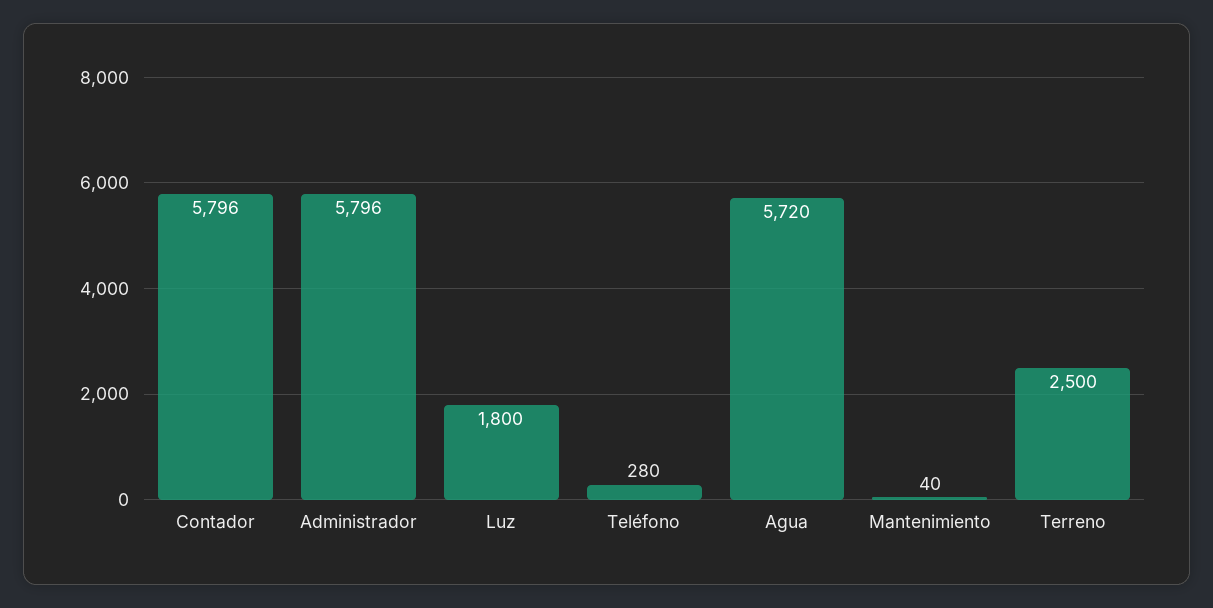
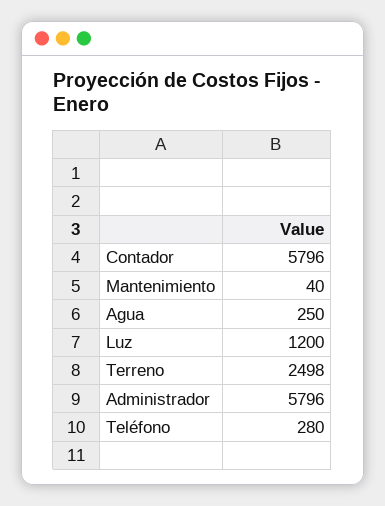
  {
    "Contador": 5796,
    "Administrador": 5796,
-   "Luz": 1800,
+   "Luz": 1200,
    "Teléfono": 280,
-   "Agua": 5720,
+   "Agua": 250,
    "Mantenimiento": 40,
-   "Terreno": 2500
+   "Terreno": 2498
  }

